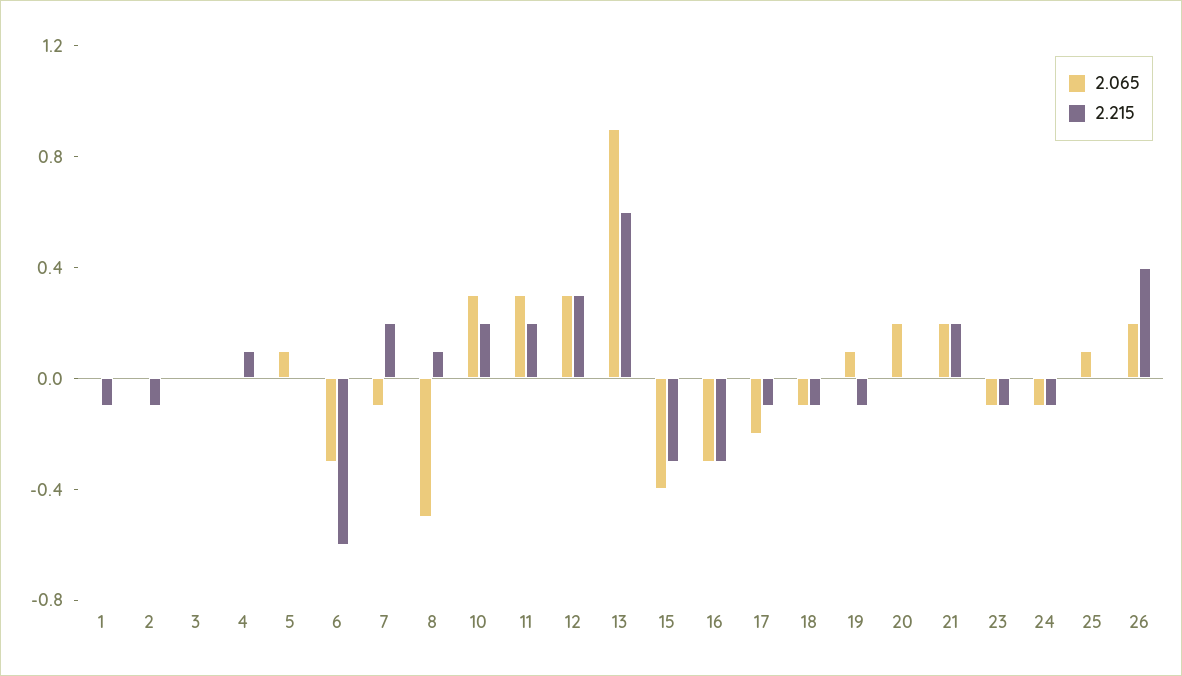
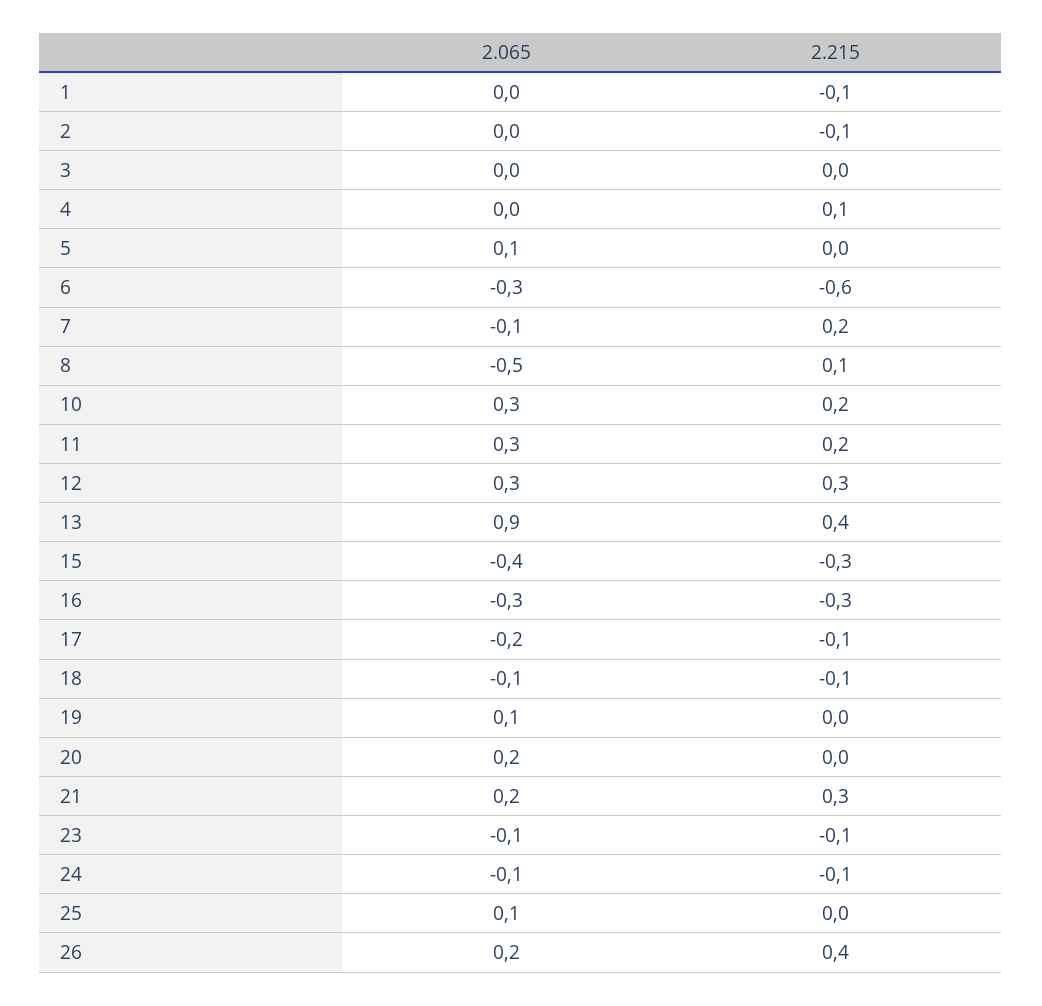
  {
    "2.065": {
      "1": 0,
      "2": 0,
      "3": 0,
      "4": 0,
      "5": 0.1,
      "6": -0.3,
      "7": -0.1,
      "8": -0.5,
      "10": 0.3,
      "11": 0.3,
      "12": 0.3,
      "13": 0.9,
      "15": -0.4,
      "16": -0.3,
      "17": -0.2,
      "18": -0.1,
      "19": 0.1,
      "20": 0.2,
      "21": 0.2,
      "23": -0.1,
      "24": -0.1,
      "25": 0.1,
      "26": 0.2
    },
    "2.215": {
      "1": -0.1,
      "2": -0.1,
      "3": 0,
      "4": 0.1,
      "5": 0,
      "6": -0.6,
      "7": 0.2,
      "8": 0.1,
      "10": 0.2,
      "11": 0.2,
      "12": 0.3,
-     "13": 0.6,
+     "13": 0.4,
      "15": -0.3,
      "16": -0.3,
      "17": -0.1,
      "18": -0.1,
-     "19": -0.1,
+     "19": 0,
      "20": 0,
-     "21": 0.2,
+     "21": 0.3,
      "23": -0.1,
      "24": -0.1,
      "25": 0,
      "26": 0.4
    }
  }

